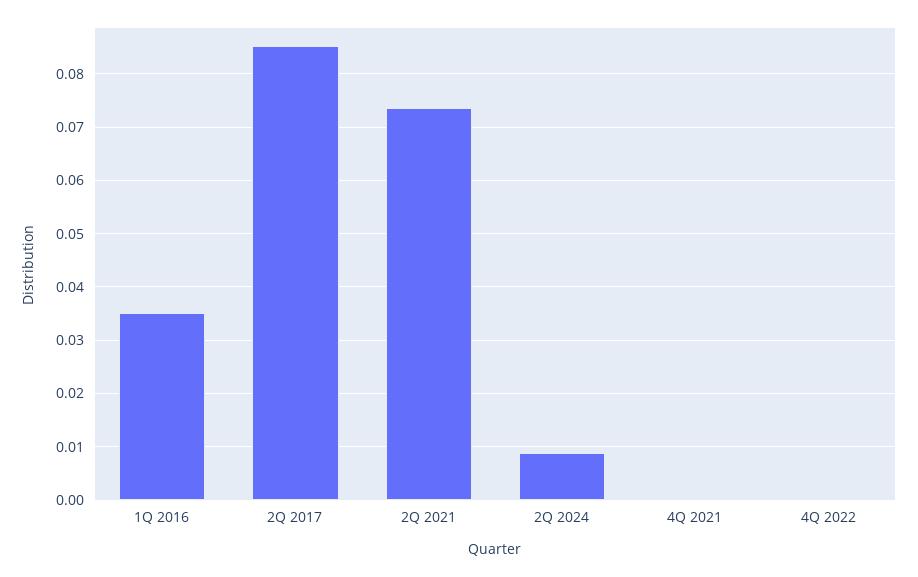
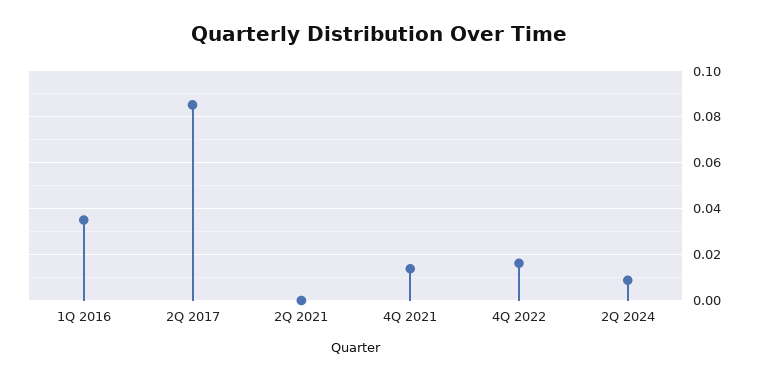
  {
    "1Q 2016": 0.036,
    "2Q 2017": 0.086,
-   "2Q 2021": 0.074,
+   "2Q 2021": 0,
    "2Q 2024": 0.008,
-   "4Q 2021": 0,
+   "4Q 2021": 0.015,
-   "4Q 2022": 0
+   "4Q 2022": 0.015
  }

